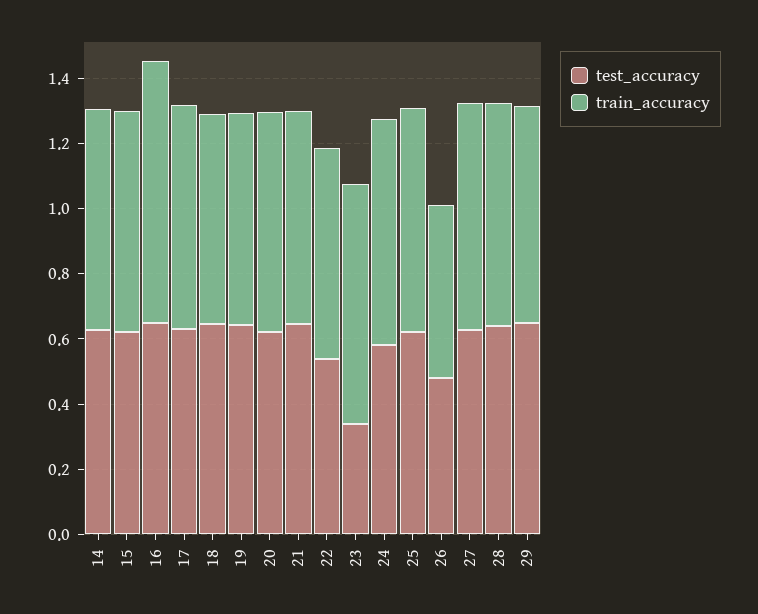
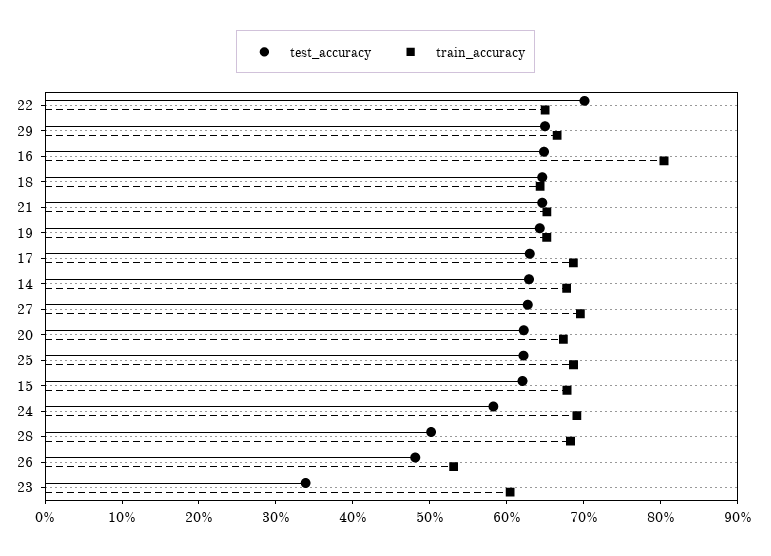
  {
    "test_accuracy": {
      "14": 0.62,
      "15": 0.62,
      "16": 0.64,
      "17": 0.64,
      "18": 0.64,
      "19": 0.64,
      "20": 0.62,
      "21": 0.64,
-     "22": 0.55,
+     "22": 0.7,
      "23": 0.34,
      "24": 0.58,
      "25": 0.62,
      "26": 0.48,
      "27": 0.62,
-     "28": 0.65,
+     "28": 0.5,
      "29": 0.64
    },
    "train_accuracy": {
      "14": 0.68,
      "15": 0.68,
      "16": 0.8,
      "17": 0.68,
      "18": 0.64,
      "19": 0.66,
      "20": 0.68,
      "21": 0.66,
      "22": 0.64,
-     "23": 0.75,
+     "23": 0.6,
      "24": 0.7,
      "25": 0.68,
      "26": 0.54,
      "27": 0.7,
      "28": 0.68,
      "29": 0.66
    }
  }

